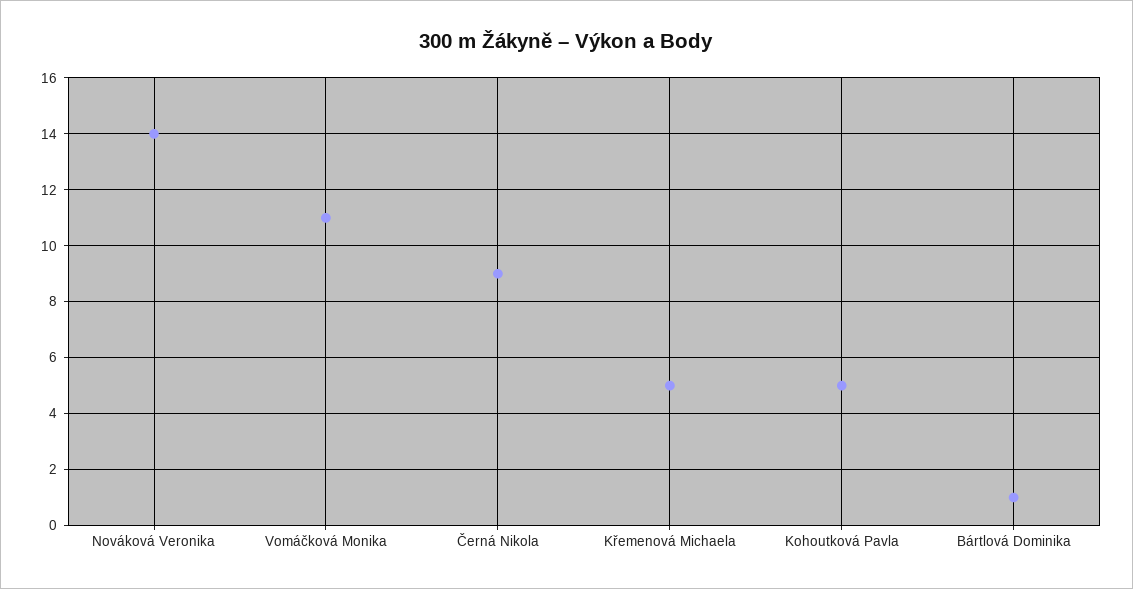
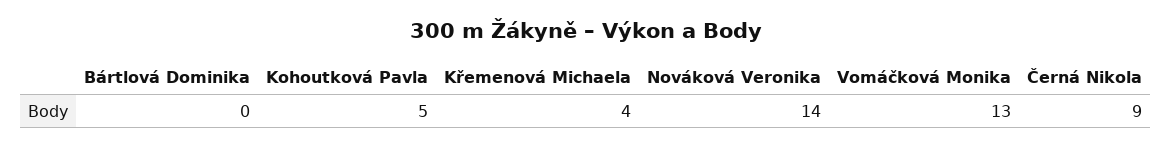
  {
    "Nováková Veronika": 14,
-   "Vomáčková Monika": 11,
+   "Vomáčková Monika": 13,
    "Černá Nikola": 9,
-   "Křemenová Michaela": 5,
+   "Křemenová Michaela": 4,
    "Kohoutková Pavla": 5,
-   "Bártlová Dominika": 1
+   "Bártlová Dominika": 0
  }

